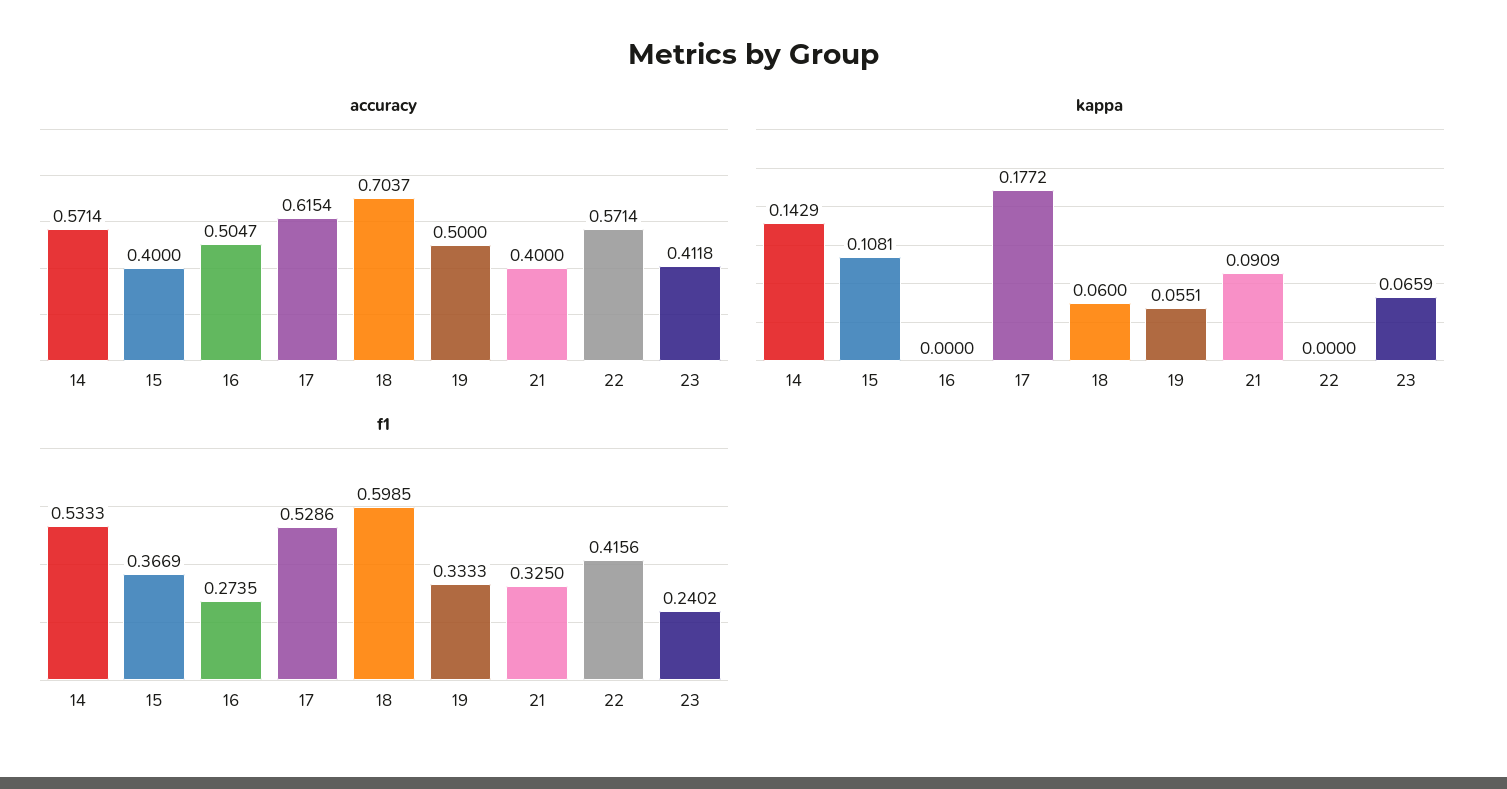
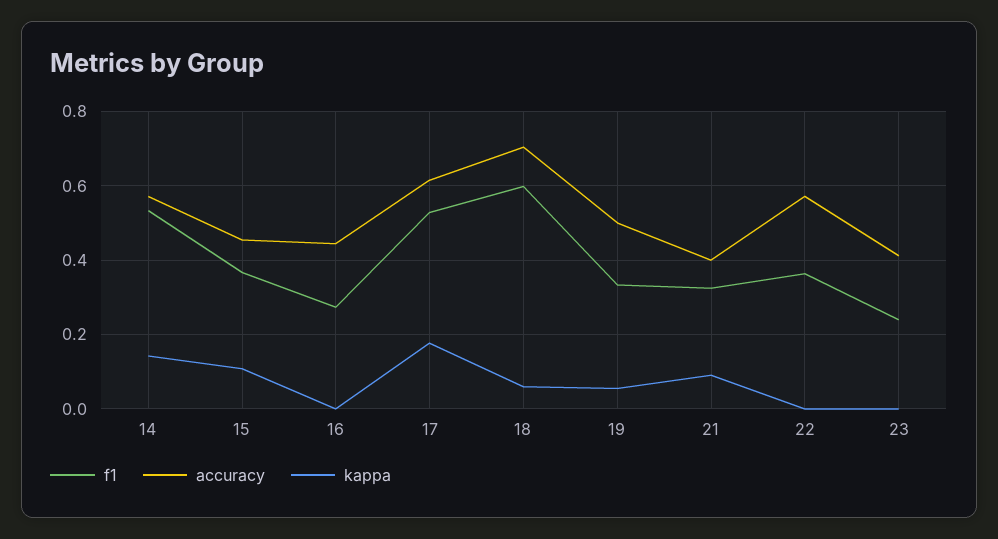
  {
    "accuracy": {
      "14": 0.5714,
-     "15": 0.4,
+     "15": 0.46,
-     "16": 0.5047,
+     "16": 0.44,
      "17": 0.6154,
      "18": 0.7037,
      "19": 0.5,
      "21": 0.4,
      "22": 0.5714,
      "23": 0.4118
    },
    "kappa": {
      "14": 0.1429,
      "15": 0.1081,
      "16": 0,
      "17": 0.1772,
      "18": 0.06,
      "19": 0.0551,
      "21": 0.0909,
      "22": 0,
-     "23": 0.0659
+     "23": 0
    },
    "f1": {
      "14": 0.5333,
      "15": 0.3669,
      "16": 0.2735,
      "17": 0.5286,
      "18": 0.5985,
      "19": 0.3333,
      "21": 0.325,
-     "22": 0.4156,
+     "22": 0.36,
      "23": 0.2402
    }
  }

